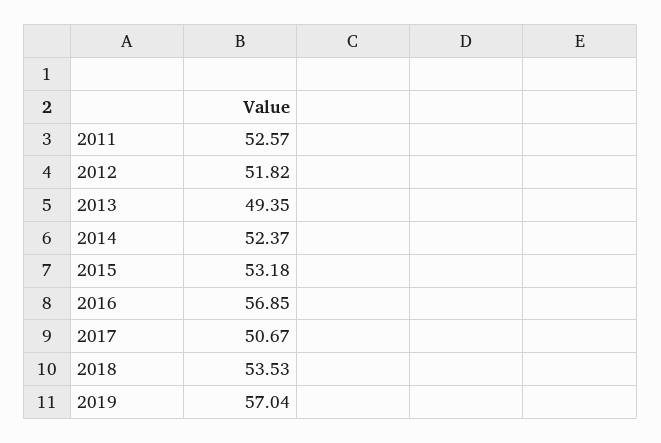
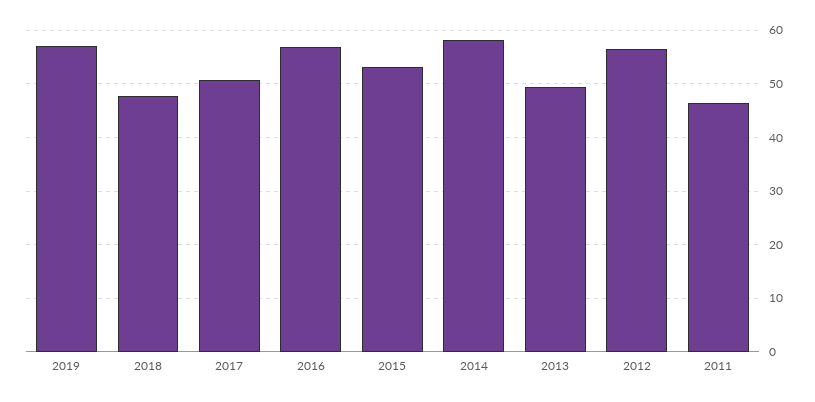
  {
-   "2011": 52.57,
+   "2011": 46,
-   "2012": 51.82,
+   "2012": 56,
    "2013": 49.35,
-   "2014": 52.37,
+   "2014": 58,
    "2015": 53.18,
    "2016": 56.85,
    "2017": 50.67,
-   "2018": 53.53,
+   "2018": 48,
    "2019": 57.04
  }

